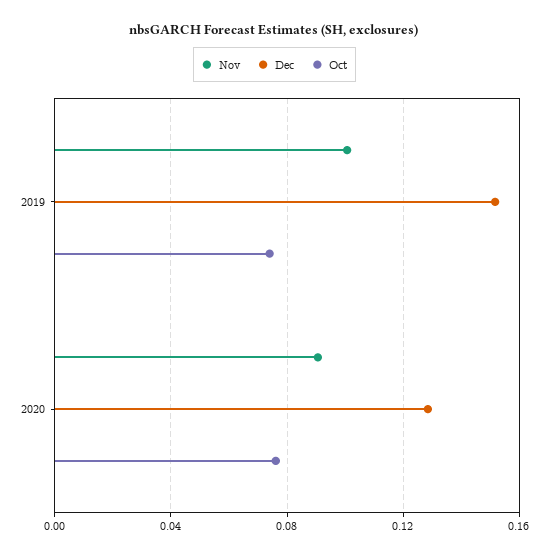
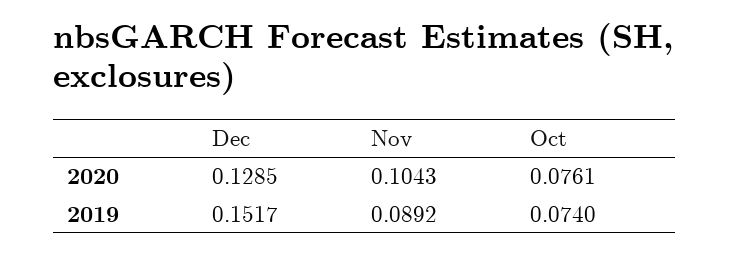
  {
    "Nov": {
-     "2019": 0.1,
+     "2019": 0.0892,
-     "2020": 0.09
+     "2020": 0.1043
    },
    "Dec": {
      "2019": 0.1517,
      "2020": 0.1285
    },
    "Oct": {
      "2019": 0.074,
      "2020": 0.0761
    }
  }

